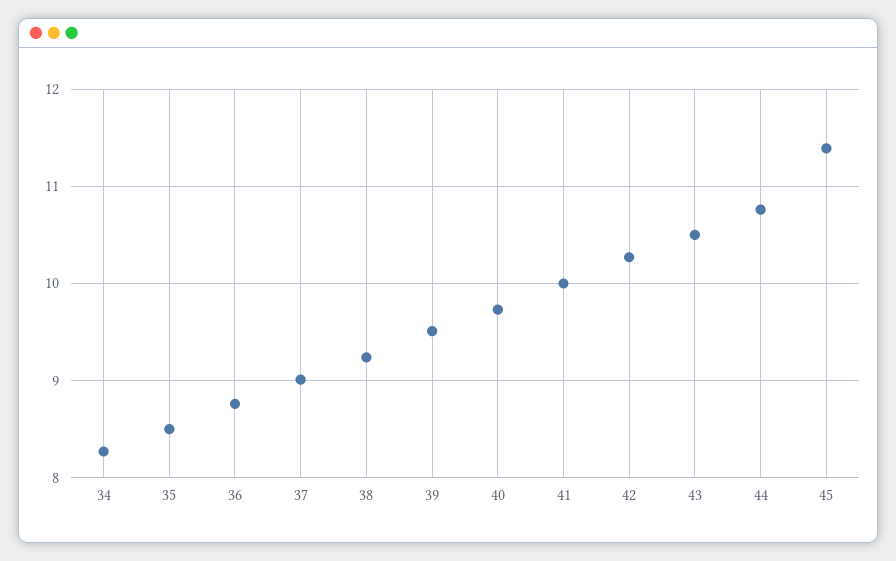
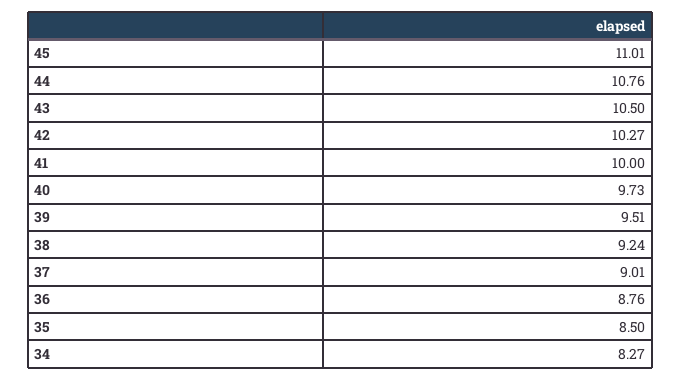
  {
    "34": 8.27,
    "35": 8.5,
    "36": 8.76,
    "37": 9.01,
    "38": 9.24,
    "39": 9.51,
    "40": 9.73,
    "41": 10,
    "42": 10.27,
    "43": 10.5,
    "44": 10.76,
-   "45": 11.4
+   "45": 11.01
  }

